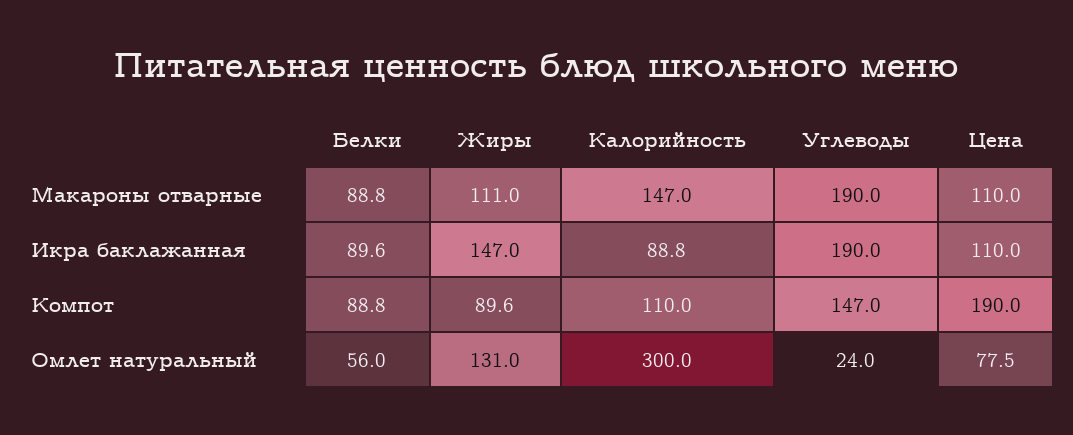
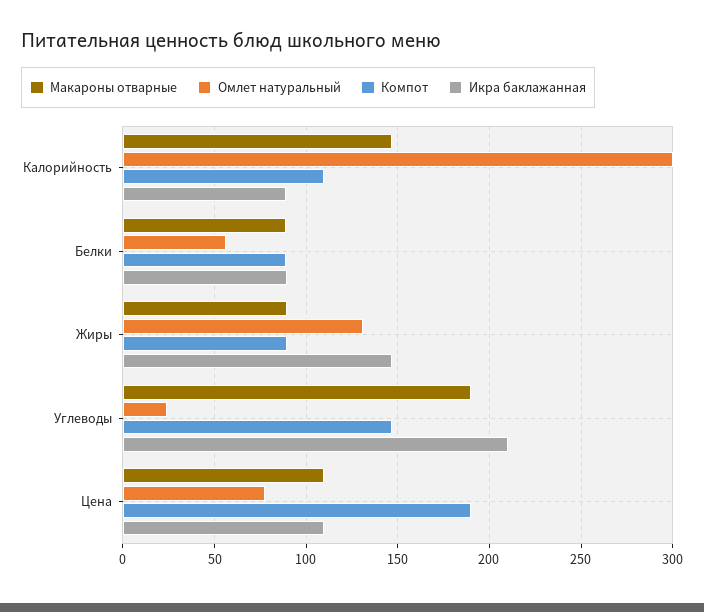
  {
    "Макароны отварные": {
      "Белки": 88.8,
-     "Жиры": 111,
+     "Жиры": 90,
      "Калорийность": 147,
      "Углеводы": 190,
      "Цена": 110
    },
    "Икра баклажанная": {
      "Белки": 89.6,
      "Жиры": 147,
      "Калорийность": 88.8,
-     "Углеводы": 190,
+     "Углеводы": 210,
      "Цена": 110
    },
    "Компот": {
      "Белки": 88.8,
      "Жиры": 89.6,
      "Калорийность": 110,
      "Углеводы": 147,
      "Цена": 190
    },
    "Омлет натуральный": {
      "Белки": 56,
      "Жиры": 131,
      "Калорийность": 300,
      "Углеводы": 24,
      "Цена": 77.5
    }
  }

